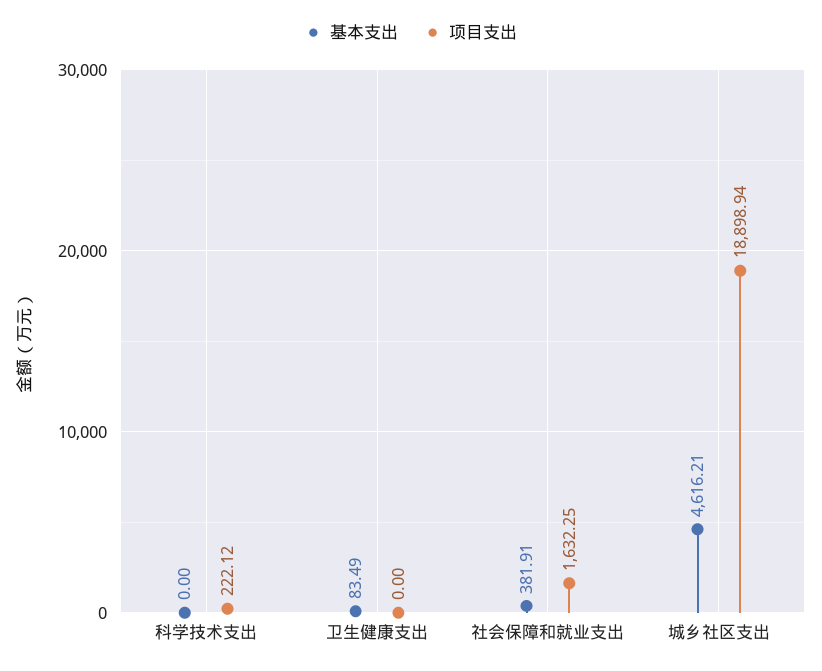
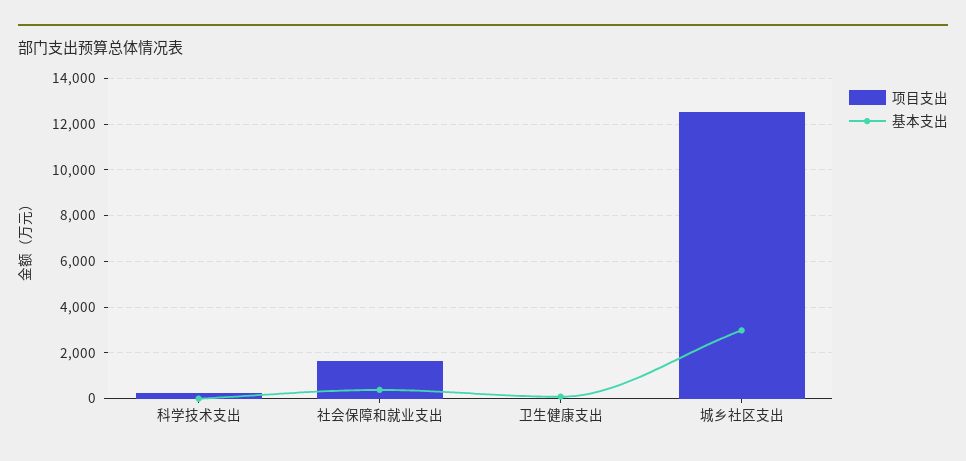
  {
    "基本支出": {
      "科学技术支出": 0,
      "卫生健康支出": 83.49,
      "社会保障和就业支出": 381.91,
-     "城乡社区支出": 4616.21
+     "城乡社区支出": 3000
    },
    "项目支出": {
      "科学技术支出": 222.12,
      "卫生健康支出": 0,
      "社会保障和就业支出": 1632.25,
-     "城乡社区支出": 18898.94
+     "城乡社区支出": 12500
    }
  }

